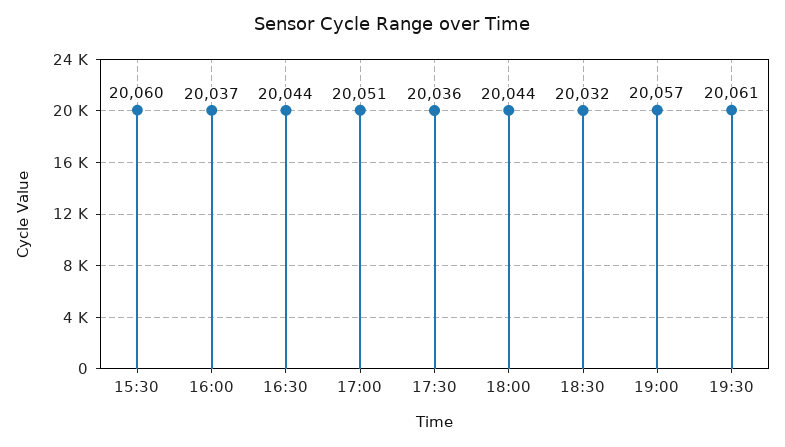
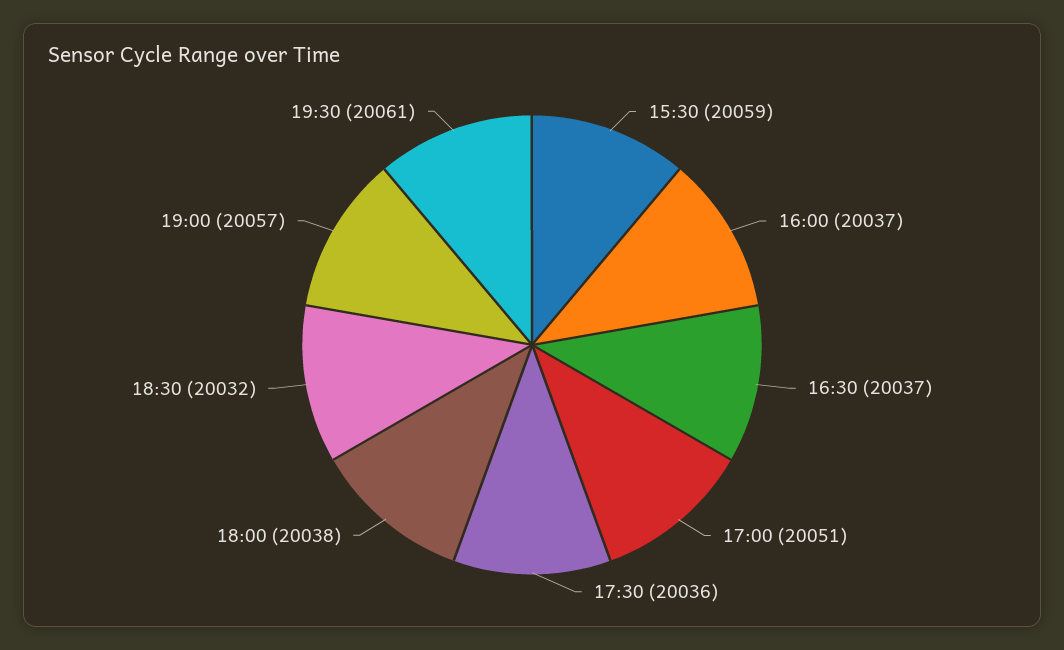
  {
-   "15:30": 20060,
+   "15:30": 20059,
    "16:00": 20037,
-   "16:30": 20044,
+   "16:30": 20037,
    "17:00": 20051,
    "17:30": 20036,
-   "18:00": 20044,
+   "18:00": 20038,
    "18:30": 20032,
    "19:00": 20057,
    "19:30": 20061
  }

